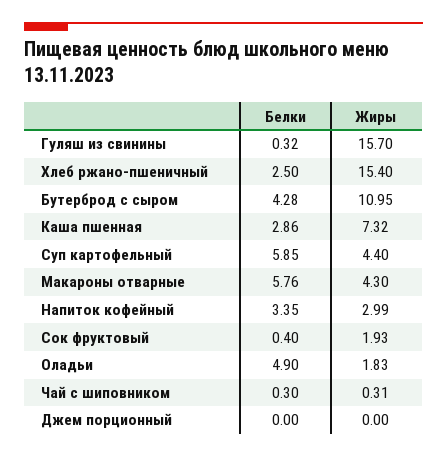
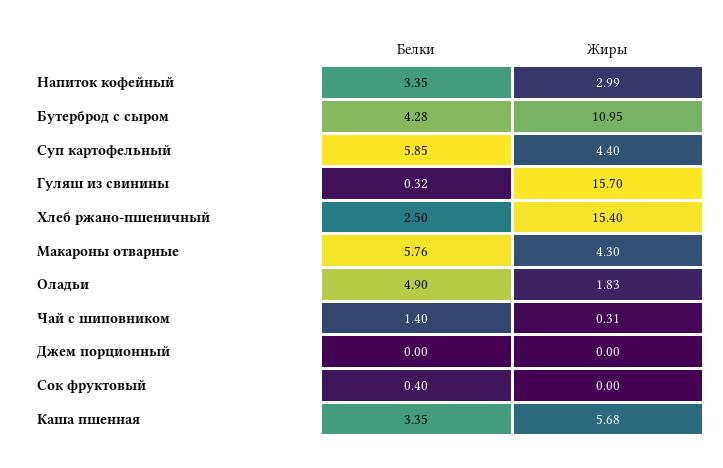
  {
    "Белки": {
      "Гуляш из свинины": 0.32,
      "Хлеб ржано-пшеничный": 2.5,
      "Бутерброд с сыром": 4.28,
-     "Каша пшенная": 2.86,
+     "Каша пшенная": 3.35,
      "Суп картофельный": 5.85,
      "Макароны отварные": 5.76,
      "Напиток кофейный": 3.35,
      "Сок фруктовый": 0.4,
      "Оладьи": 4.9,
-     "Чай с шиповником": 0.3,
+     "Чай с шиповником": 1.4,
      "Джем порционный": 0
    },
    "Жиры": {
      "Гуляш из свинины": 15.7,
      "Хлеб ржано-пшеничный": 15.4,
      "Бутерброд с сыром": 10.95,
-     "Каша пшенная": 7.32,
+     "Каша пшенная": 5.68,
      "Суп картофельный": 4.4,
      "Макароны отварные": 4.3,
      "Напиток кофейный": 2.99,
-     "Сок фруктовый": 1.93,
+     "Сок фруктовый": 0,
      "Оладьи": 1.83,
      "Чай с шиповником": 0.31,
      "Джем порционный": 0
    }
  }

